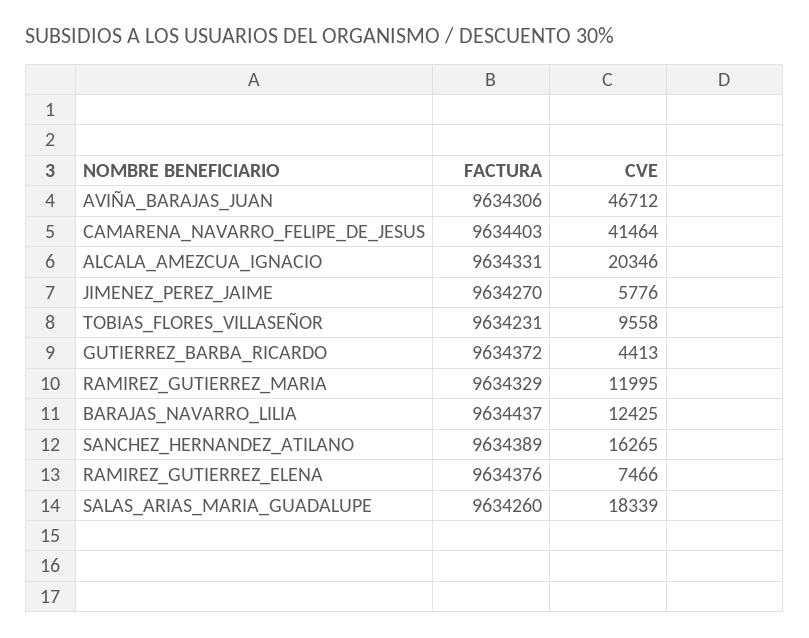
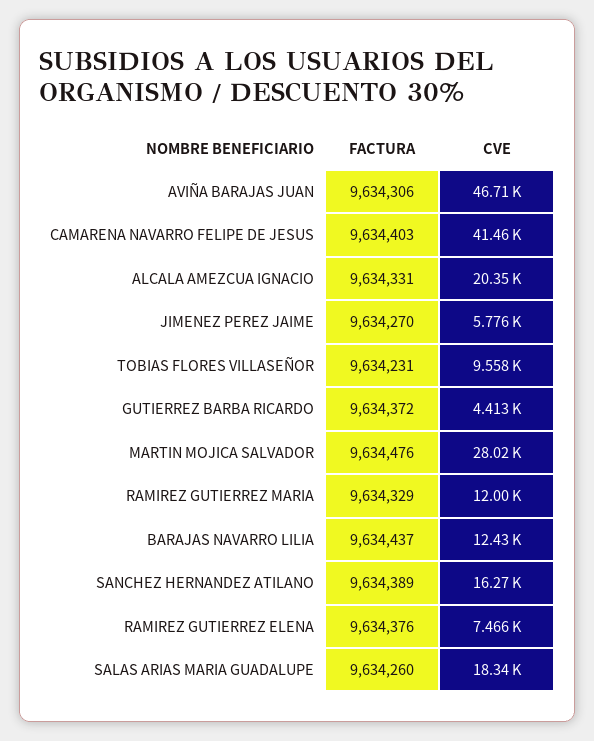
  {
    "FACTURA": {
      "AVIÑA_BARAJAS_JUAN": 9634306,
      "CAMARENA_NAVARRO_FELIPE_DE_JESUS": 9634403,
      "ALCALA_AMEZCUA_IGNACIO": 9634331,
      "JIMENEZ_PEREZ_JAIME": 9634270,
      "TOBIAS_FLORES_VILLASEÑOR": 9634231,
      "GUTIERREZ_BARBA_RICARDO": 9634372,
      "RAMIREZ_GUTIERREZ_MARIA": 9634329,
      "BARAJAS_NAVARRO_LILIA": 9634437,
      "SANCHEZ_HERNANDEZ_ATILANO": 9634389,
      "RAMIREZ_GUTIERREZ_ELENA": 9634376,
-     "SALAS_ARIAS_MARIA_GUADALUPE": 9634260
+     "SALAS_ARIAS_MARIA_GUADALUPE": 9634260,
+     "MARTIN MOJICA SALVADOR": 9634476
    },
    "CVE": {
      "AVIÑA_BARAJAS_JUAN": 46712,
      "CAMARENA_NAVARRO_FELIPE_DE_JESUS": 41464,
      "ALCALA_AMEZCUA_IGNACIO": 20346,
      "JIMENEZ_PEREZ_JAIME": 5776,
      "TOBIAS_FLORES_VILLASEÑOR": 9558,
      "GUTIERREZ_BARBA_RICARDO": 4413,
      "RAMIREZ_GUTIERREZ_MARIA": 11995,
      "BARAJAS_NAVARRO_LILIA": 12425,
      "SANCHEZ_HERNANDEZ_ATILANO": 16265,
      "RAMIREZ_GUTIERREZ_ELENA": 7466,
-     "SALAS_ARIAS_MARIA_GUADALUPE": 18339
+     "SALAS_ARIAS_MARIA_GUADALUPE": 18339,
+     "MARTIN MOJICA SALVADOR": 28020
    }
  }

